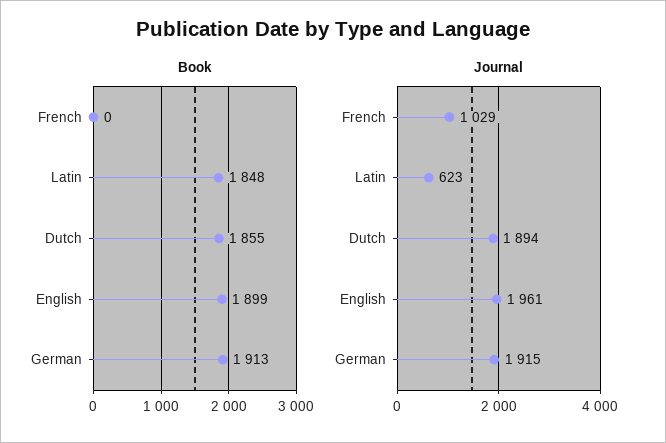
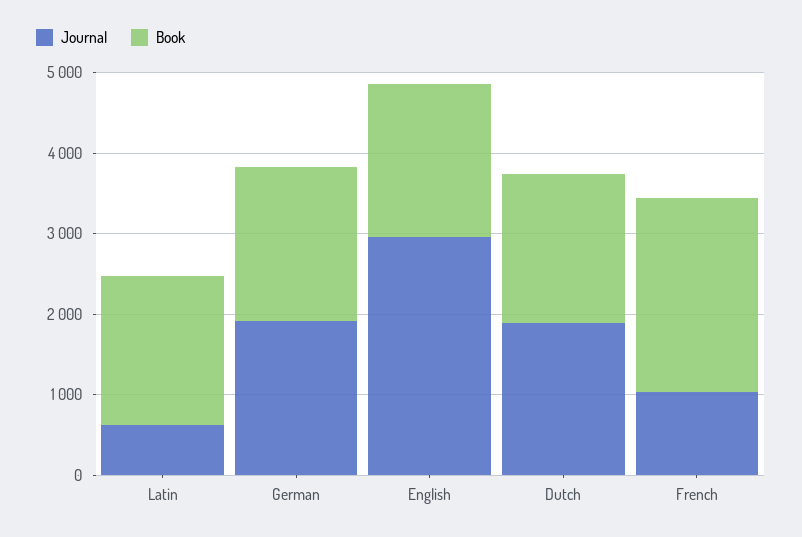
  {
    "Book": {
-     "French": 0,
+     "French": 2400,
      "Latin": 1848,
      "Dutch": 1855,
      "English": 1899,
      "German": 1913
    },
    "Journal": {
      "French": 1029,
      "Latin": 623,
      "Dutch": 1894,
-     "English": 1961,
+     "English": 3000,
      "German": 1915
    }
  }

